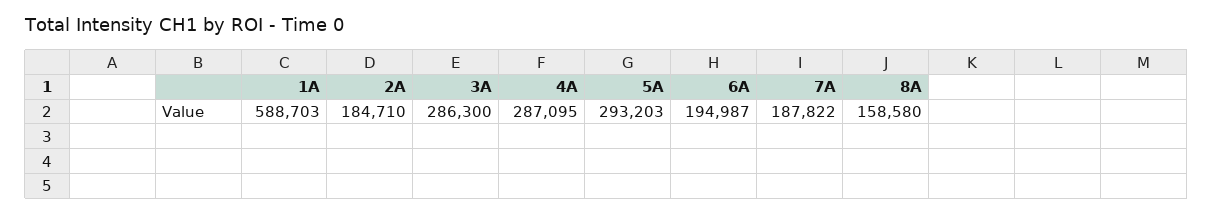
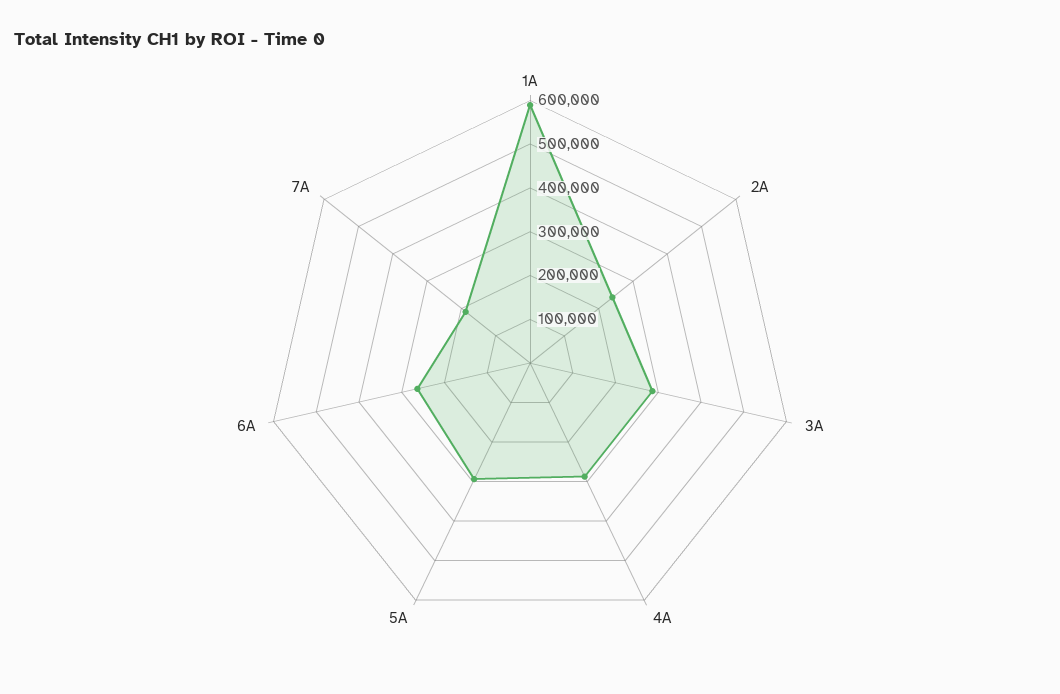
  {
    "1A": 588703,
-   "2A": 184710,
+   "2A": 240000,
    "3A": 286300,
    "4A": 287095,
    "5A": 293203,
-   "6A": 194987,
+   "6A": 260000,
-   "7A": 187822,
+   "7A": 187822
-   "8A": 158580
  }

